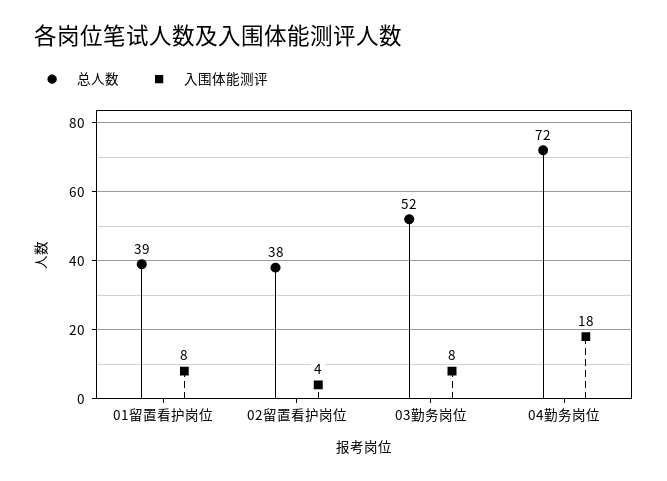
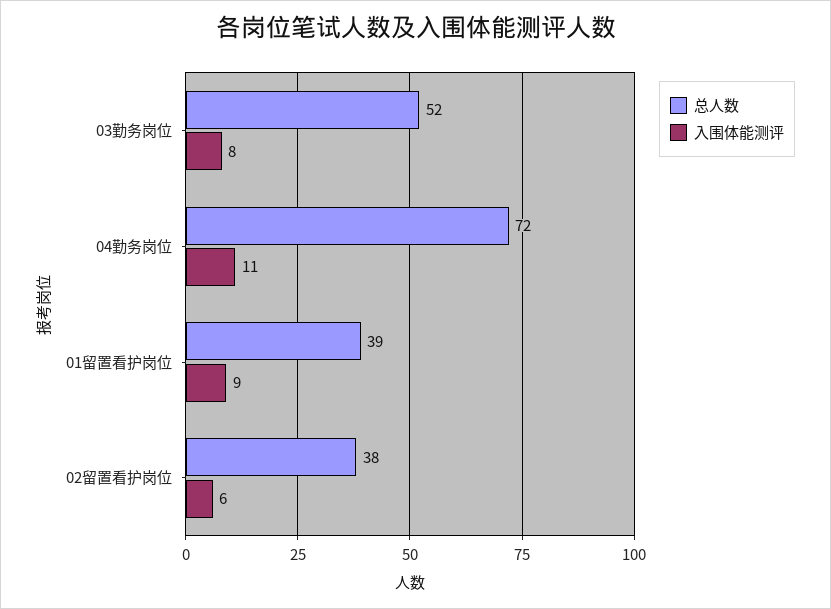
  {
    "总人数": {
      "01留置看护岗位": 39,
      "02留置看护岗位": 38,
      "03勤务岗位": 52,
      "04勤务岗位": 72
    },
    "入围体能测评": {
-     "01留置看护岗位": 8,
+     "01留置看护岗位": 9,
-     "02留置看护岗位": 4,
+     "02留置看护岗位": 6,
      "03勤务岗位": 8,
-     "04勤务岗位": 18
+     "04勤务岗位": 11
    }
  }

